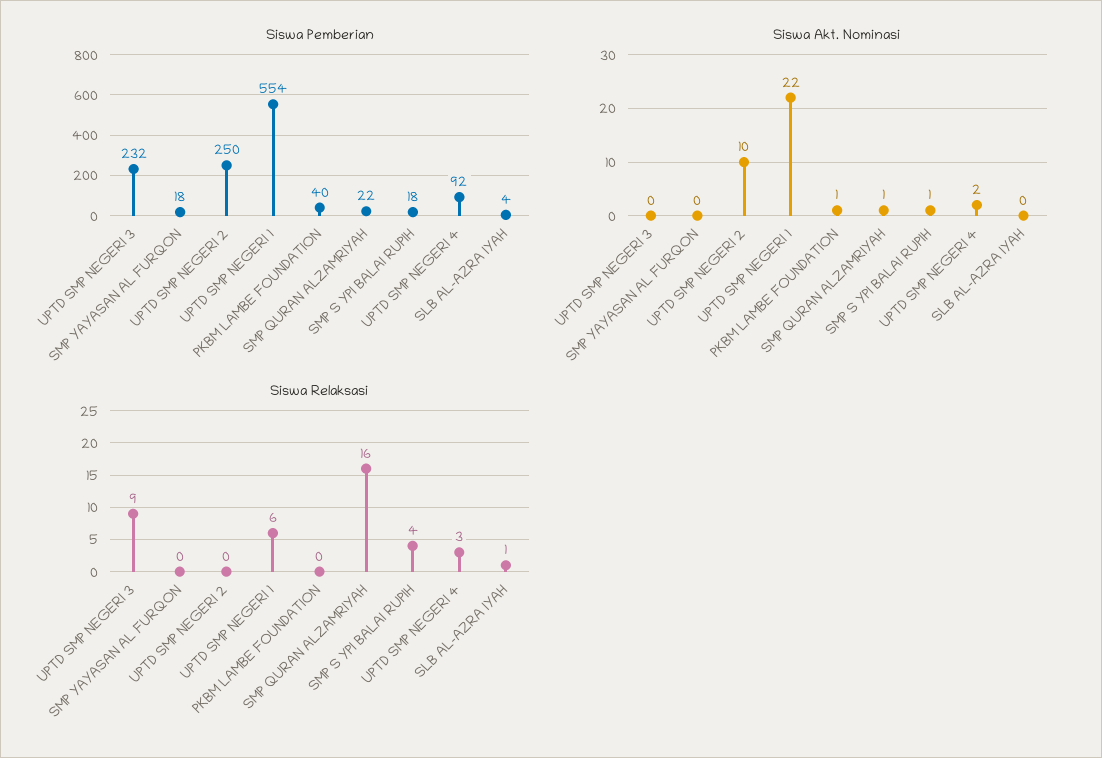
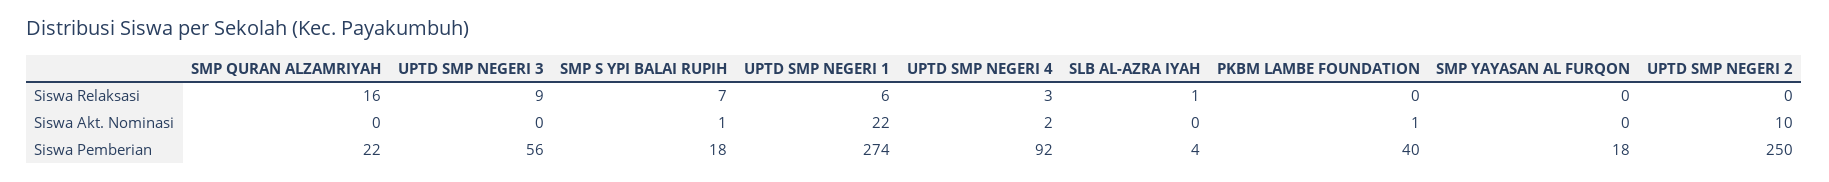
  {
    "Siswa Pemberian": {
-     "UPTD SMP NEGERI 3": 232,
+     "UPTD SMP NEGERI 3": 56,
      "SMP YAYASAN AL FURQON": 18,
      "UPTD SMP NEGERI 2": 250,
-     "UPTD SMP NEGERI 1": 554,
+     "UPTD SMP NEGERI 1": 274,
      "PKBM LAMBE FOUNDATION": 40,
      "SMP QURAN ALZAMRIYAH": 22,
      "SMP S YPI BALAI RUPIH": 18,
      "UPTD SMP NEGERI 4": 92,
      "SLB AL-AZRA IYAH": 4
    },
    "Siswa Akt. Nominasi": {
      "UPTD SMP NEGERI 3": 0,
      "SMP YAYASAN AL FURQON": 0,
      "UPTD SMP NEGERI 2": 10,
      "UPTD SMP NEGERI 1": 22,
      "PKBM LAMBE FOUNDATION": 1,
-     "SMP QURAN ALZAMRIYAH": 1,
+     "SMP QURAN ALZAMRIYAH": 0,
      "SMP S YPI BALAI RUPIH": 1,
      "UPTD SMP NEGERI 4": 2,
      "SLB AL-AZRA IYAH": 0
    },
    "Siswa Relaksasi": {
      "UPTD SMP NEGERI 3": 9,
      "SMP YAYASAN AL FURQON": 0,
      "UPTD SMP NEGERI 2": 0,
      "UPTD SMP NEGERI 1": 6,
      "PKBM LAMBE FOUNDATION": 0,
      "SMP QURAN ALZAMRIYAH": 16,
-     "SMP S YPI BALAI RUPIH": 4,
+     "SMP S YPI BALAI RUPIH": 7,
      "UPTD SMP NEGERI 4": 3,
      "SLB AL-AZRA IYAH": 1
    }
  }

